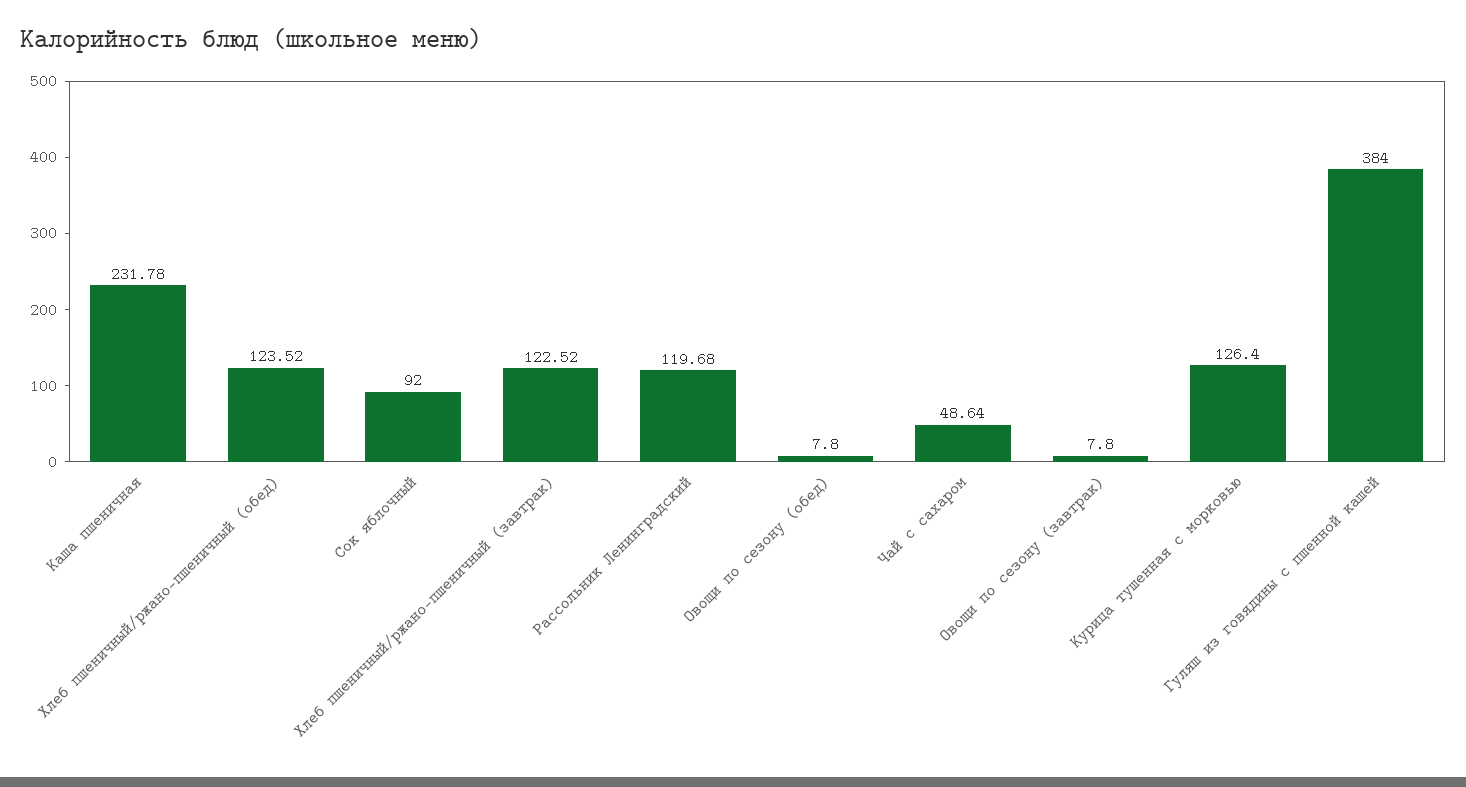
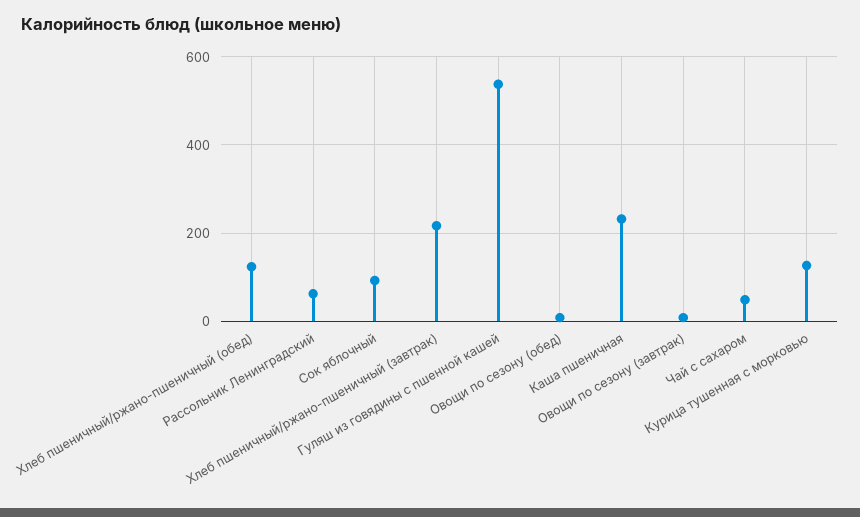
  {
    "Каша пшеничная": 231.78,
    "Хлеб пшеничный/ржано-пшеничный (обед)": 123.52,
    "Сок яблочный": 92,
-   "Хлеб пшеничный/ржано-пшеничный (завтрак)": 122.52,
+   "Хлеб пшеничный/ржано-пшеничный (завтрак)": 220,
-   "Рассольник Ленинградский": 119.68,
+   "Рассольник Ленинградский": 60,
    "Овощи по сезону (обед)": 7.8,
    "Чай с сахаром": 48.64,
    "Овощи по сезону (завтрак)": 7.8,
    "Курица тушенная с морковью": 126.4,
-   "Гуляш из говядины с пшенной кашей": 384
+   "Гуляш из говядины с пшенной кашей": 540
  }

